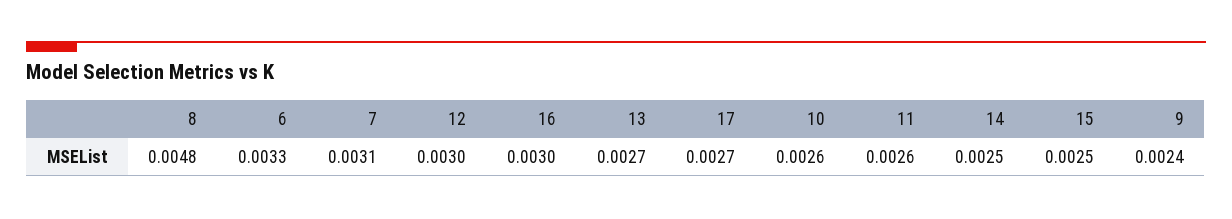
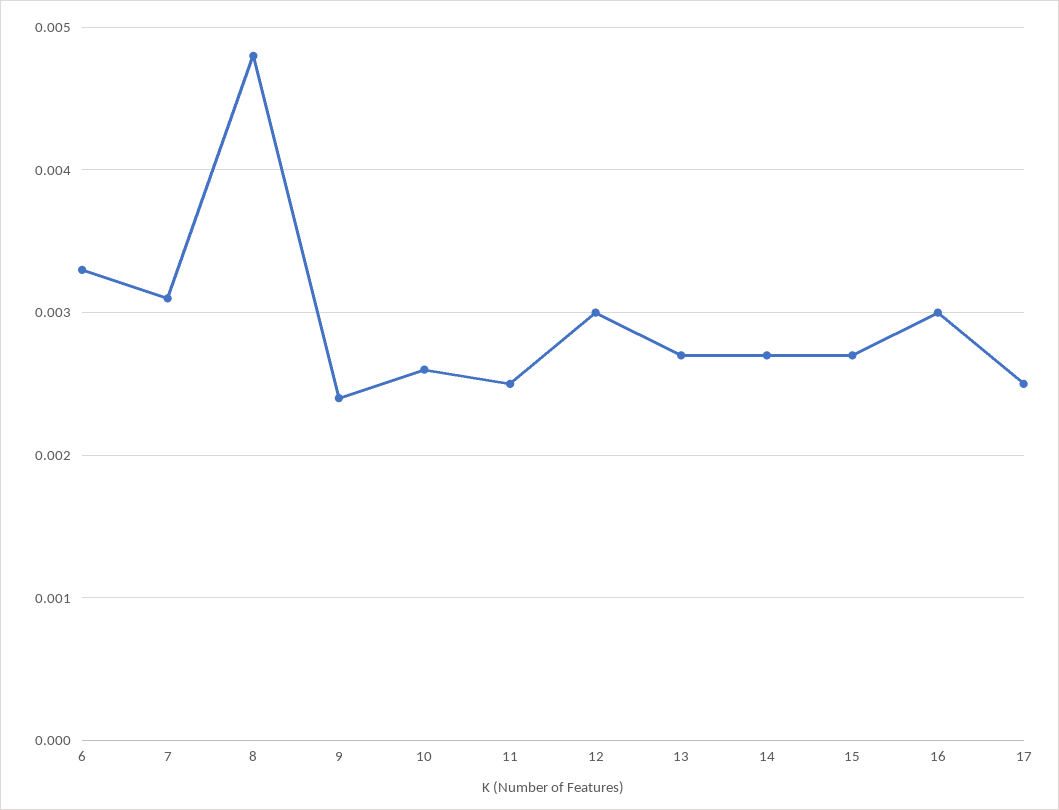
  {
    "8": 0.0048,
    "6": 0.0033,
    "7": 0.0031,
    "12": 0.003,
    "16": 0.003,
    "13": 0.0027,
-   "17": 0.0027,
+   "17": 0.0025,
    "10": 0.0026,
-   "11": 0.0026,
+   "11": 0.0025,
-   "14": 0.0025,
+   "14": 0.0027,
-   "15": 0.0025,
+   "15": 0.0027,
    "9": 0.0024
  }

